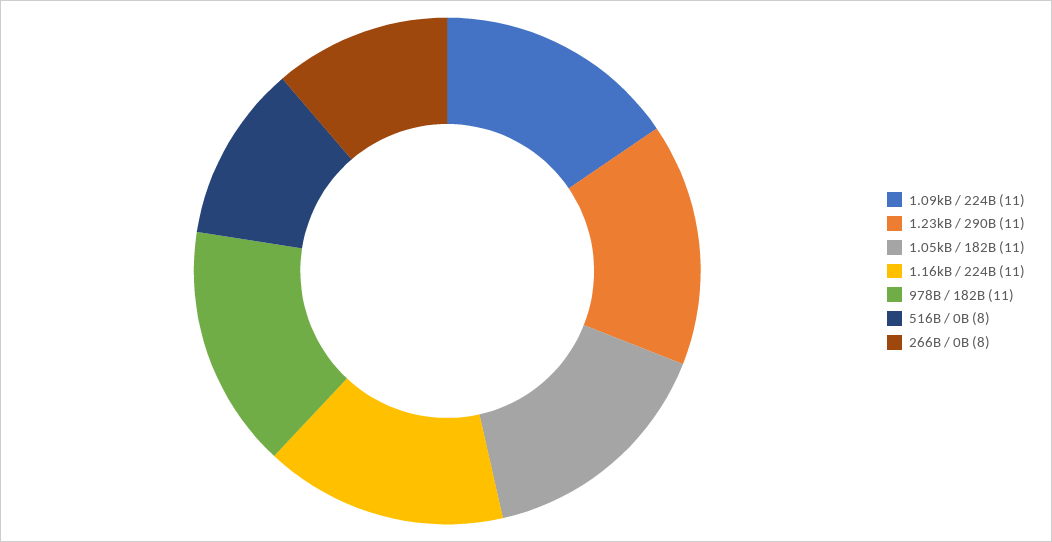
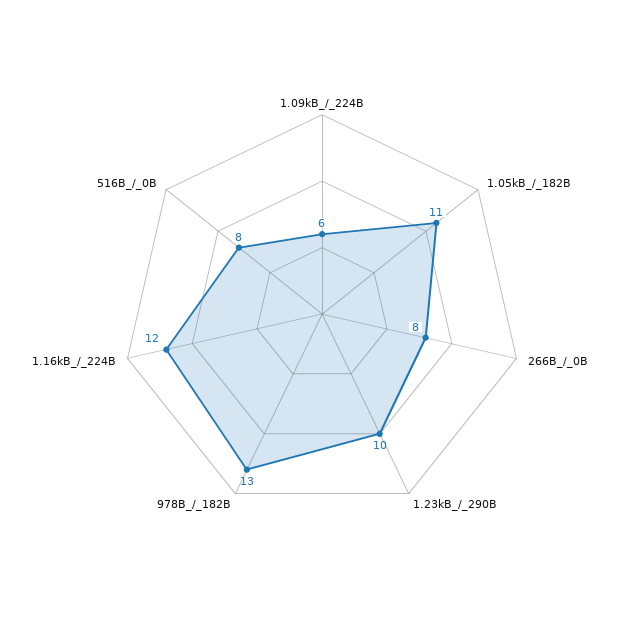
  {
-   "1.09kB / 224B": 11,
+   "1.09kB / 224B": 6,
-   "1.23kB / 290B": 11,
+   "1.23kB / 290B": 10,
    "1.05kB / 182B": 11,
-   "1.16kB / 224B": 11,
+   "1.16kB / 224B": 12,
-   "978B / 182B": 11,
+   "978B / 182B": 13,
    "516B / 0B": 8,
    "266B / 0B": 8
  }

